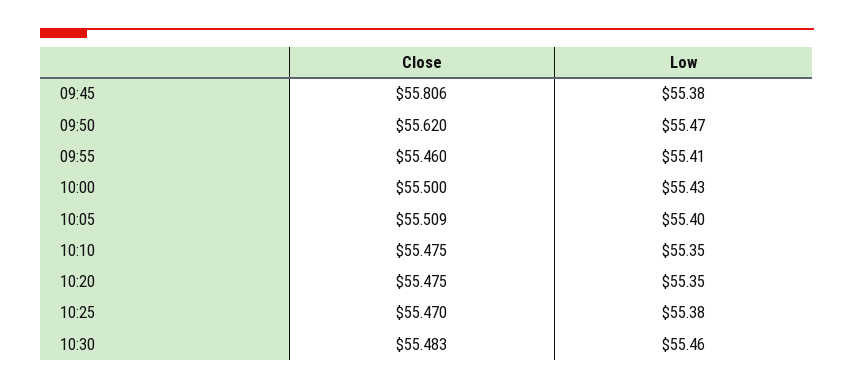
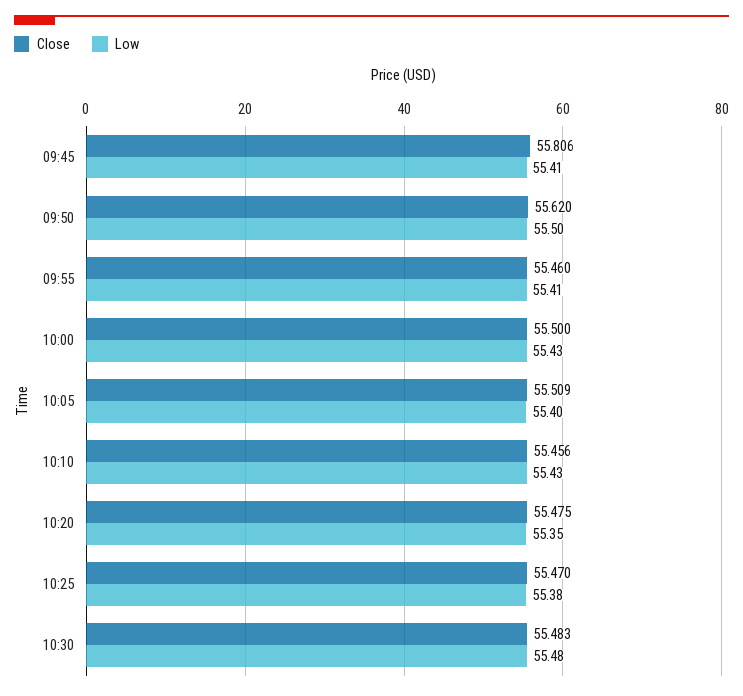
  {
    "Close": {
      "09:45": 55.806,
      "09:50": 55.62,
      "09:55": 55.46,
      "10:00": 55.5,
      "10:05": 55.509,
-     "10:10": 55.475,
+     "10:10": 55.456,
      "10:20": 55.475,
      "10:25": 55.47,
      "10:30": 55.483
    },
    "Low": {
-     "09:45": 55.38,
+     "09:45": 55.41,
-     "09:50": 55.47,
+     "09:50": 55.5,
      "09:55": 55.41,
      "10:00": 55.43,
      "10:05": 55.4,
-     "10:10": 55.35,
+     "10:10": 55.43,
      "10:20": 55.35,
      "10:25": 55.38,
-     "10:30": 55.46
+     "10:30": 55.48
    }
  }

